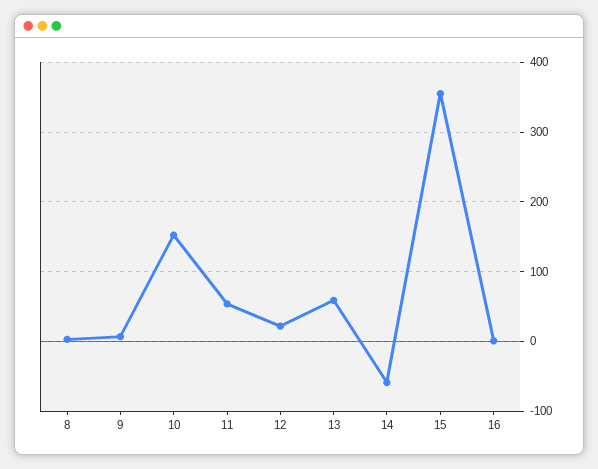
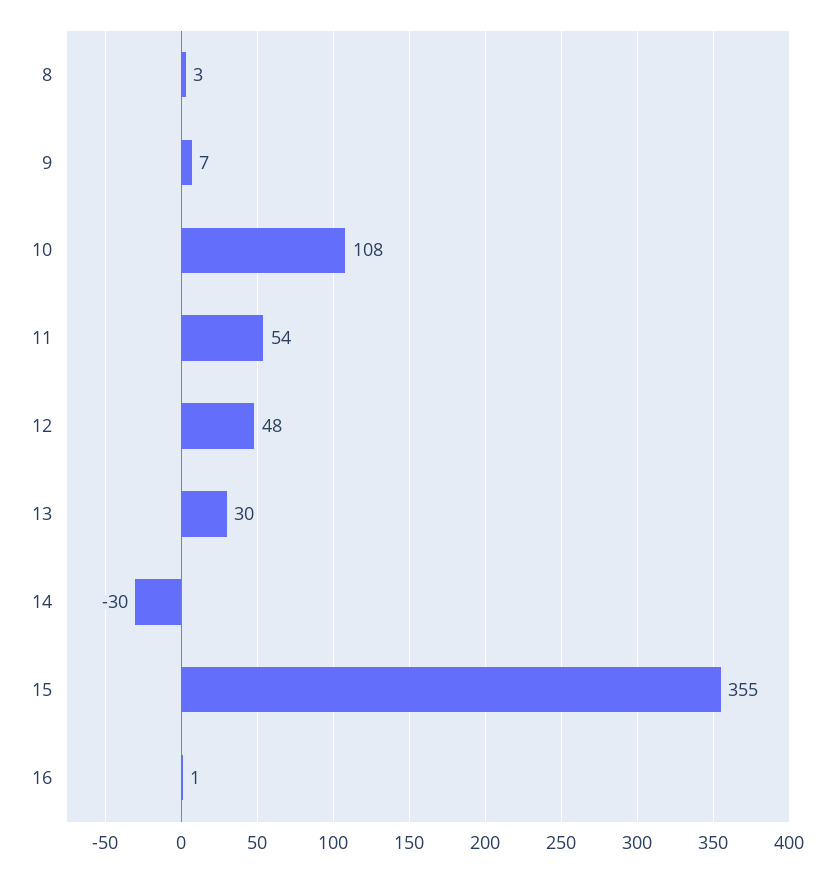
  {
    "8": 3,
    "9": 7,
-   "10": 150,
+   "10": 108,
    "11": 54,
-   "12": 20,
+   "12": 48,
-   "13": 60,
+   "13": 30,
-   "14": -60,
+   "14": -30,
    "15": 355,
    "16": 1
  }

